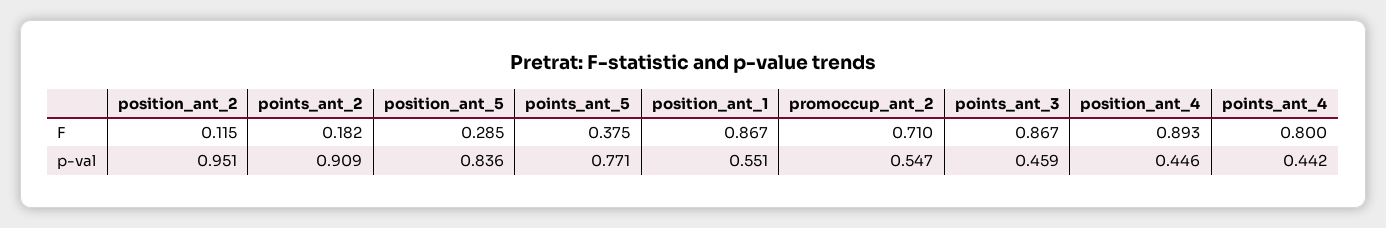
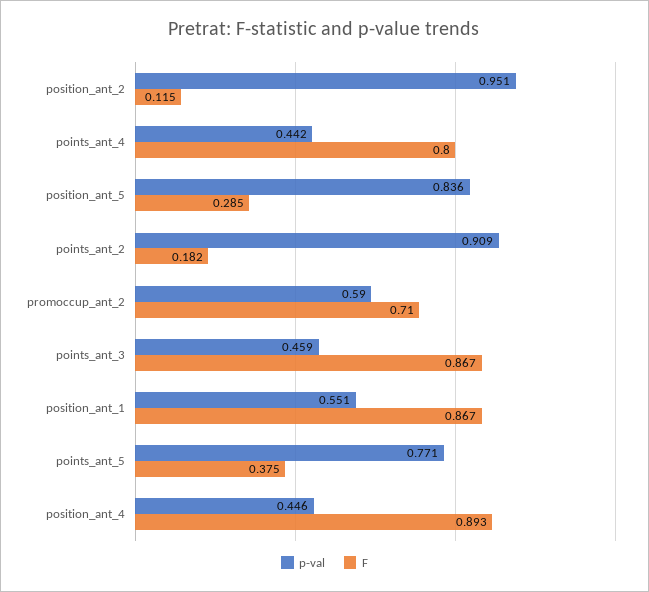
  {
    "F": {
      "position_ant_2": 0.115,
      "points_ant_2": 0.182,
      "position_ant_5": 0.285,
      "points_ant_5": 0.375,
      "position_ant_1": 0.867,
      "promoccup_ant_2": 0.71,
      "points_ant_3": 0.867,
      "position_ant_4": 0.893,
      "points_ant_4": 0.8
    },
    "p-val": {
      "position_ant_2": 0.951,
      "points_ant_2": 0.909,
      "position_ant_5": 0.836,
      "points_ant_5": 0.771,
      "position_ant_1": 0.551,
-     "promoccup_ant_2": 0.547,
+     "promoccup_ant_2": 0.59,
      "points_ant_3": 0.459,
      "position_ant_4": 0.446,
      "points_ant_4": 0.442
    }
  }

